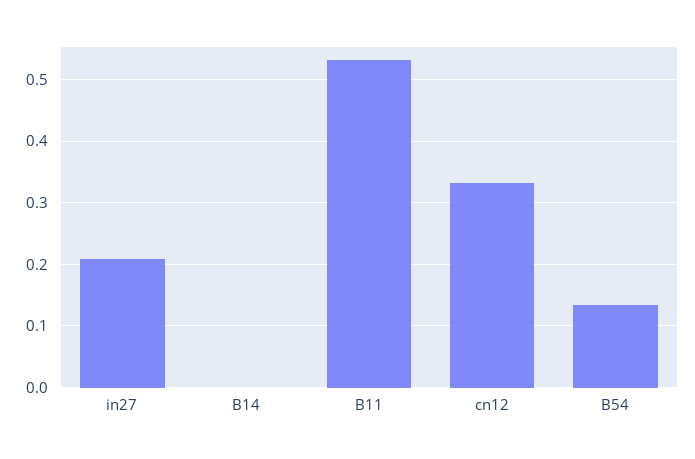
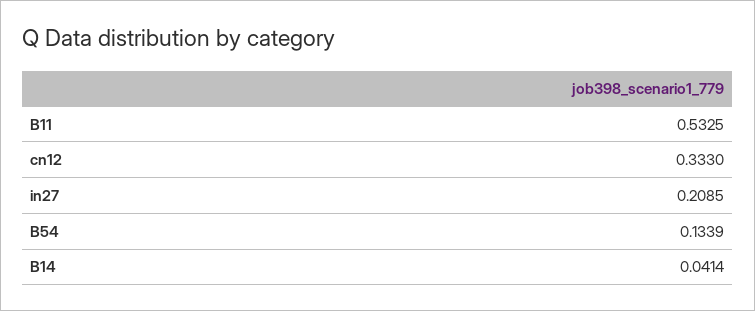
  {
    "in27": 0.2085,
-   "B14": 0,
+   "B14": 0.0414,
    "B11": 0.5325,
    "cn12": 0.333,
    "B54": 0.1339
  }

